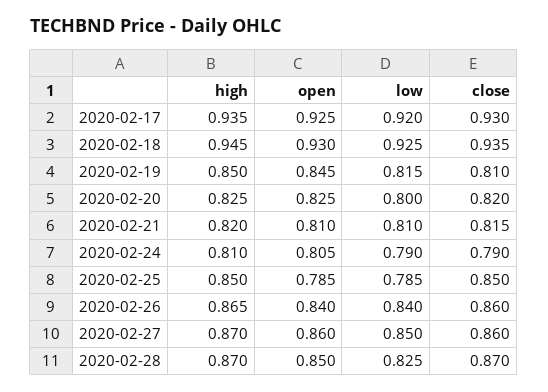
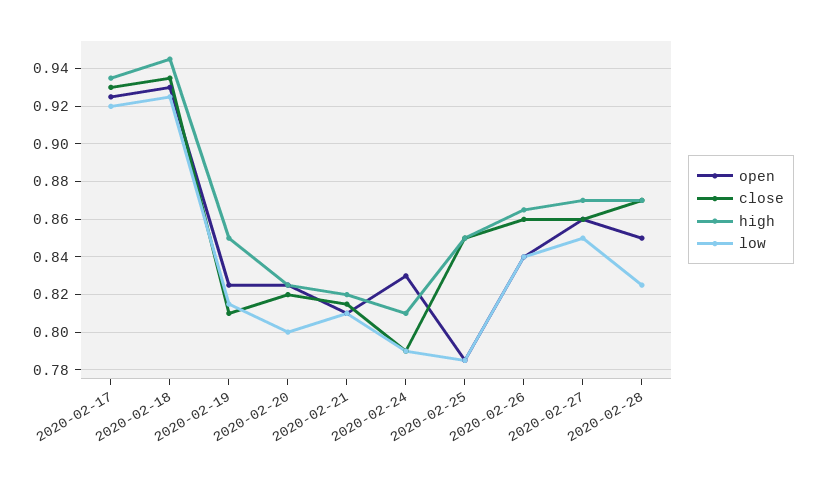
  {
    "high": {
      "2020-02-17": 0.935,
      "2020-02-18": 0.945,
      "2020-02-19": 0.85,
      "2020-02-20": 0.825,
      "2020-02-21": 0.82,
      "2020-02-24": 0.81,
      "2020-02-25": 0.85,
      "2020-02-26": 0.865,
      "2020-02-27": 0.87,
      "2020-02-28": 0.87
    },
    "open": {
      "2020-02-17": 0.925,
      "2020-02-18": 0.93,
-     "2020-02-19": 0.845,
+     "2020-02-19": 0.825,
      "2020-02-20": 0.825,
      "2020-02-21": 0.81,
-     "2020-02-24": 0.805,
+     "2020-02-24": 0.83,
      "2020-02-25": 0.785,
      "2020-02-26": 0.84,
      "2020-02-27": 0.86,
      "2020-02-28": 0.85
    },
    "low": {
      "2020-02-17": 0.92,
      "2020-02-18": 0.925,
      "2020-02-19": 0.815,
      "2020-02-20": 0.8,
      "2020-02-21": 0.81,
      "2020-02-24": 0.79,
      "2020-02-25": 0.785,
      "2020-02-26": 0.84,
      "2020-02-27": 0.85,
      "2020-02-28": 0.825
    },
    "close": {
      "2020-02-17": 0.93,
      "2020-02-18": 0.935,
      "2020-02-19": 0.81,
      "2020-02-20": 0.82,
      "2020-02-21": 0.815,
      "2020-02-24": 0.79,
      "2020-02-25": 0.85,
      "2020-02-26": 0.86,
      "2020-02-27": 0.86,
      "2020-02-28": 0.87
    }
  }

